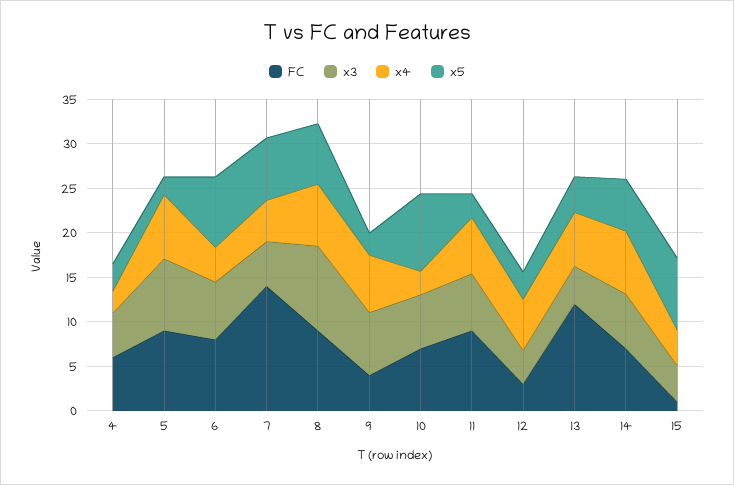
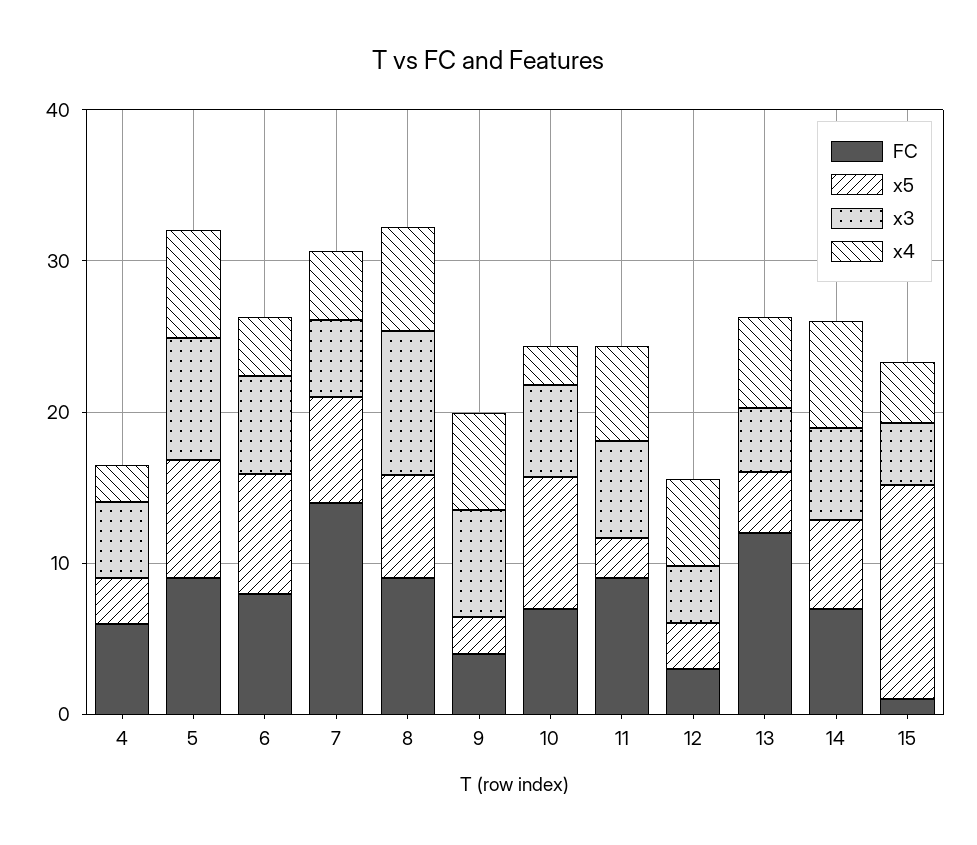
  {
    "FC": {
      "4": 6,
      "5": 9,
      "6": 8,
      "7": 14,
      "8": 9,
      "9": 4,
      "10": 7,
      "11": 9,
      "12": 3,
      "13": 12,
      "14": 7,
      "15": 1
    },
    "x3": {
      "4": 5,
      "5": 8,
      "6": 6,
      "7": 5,
      "8": 10,
      "9": 7,
      "10": 6,
      "11": 6,
      "12": 4,
      "13": 4,
      "14": 6,
      "15": 4
    },
    "x4": {
      "4": 2,
      "5": 7,
      "6": 4,
      "7": 5,
      "8": 7,
      "9": 6,
      "10": 3,
      "11": 6,
      "12": 6,
      "13": 6,
      "14": 7,
      "15": 4
    },
    "x5": {
      "4": 3,
-     "5": 2,
+     "5": 8,
      "6": 8,
      "7": 7,
      "8": 7,
      "9": 2,
      "10": 9,
      "11": 3,
      "12": 3,
      "13": 4,
      "14": 6,
-     "15": 8
+     "15": 14
    }
  }

